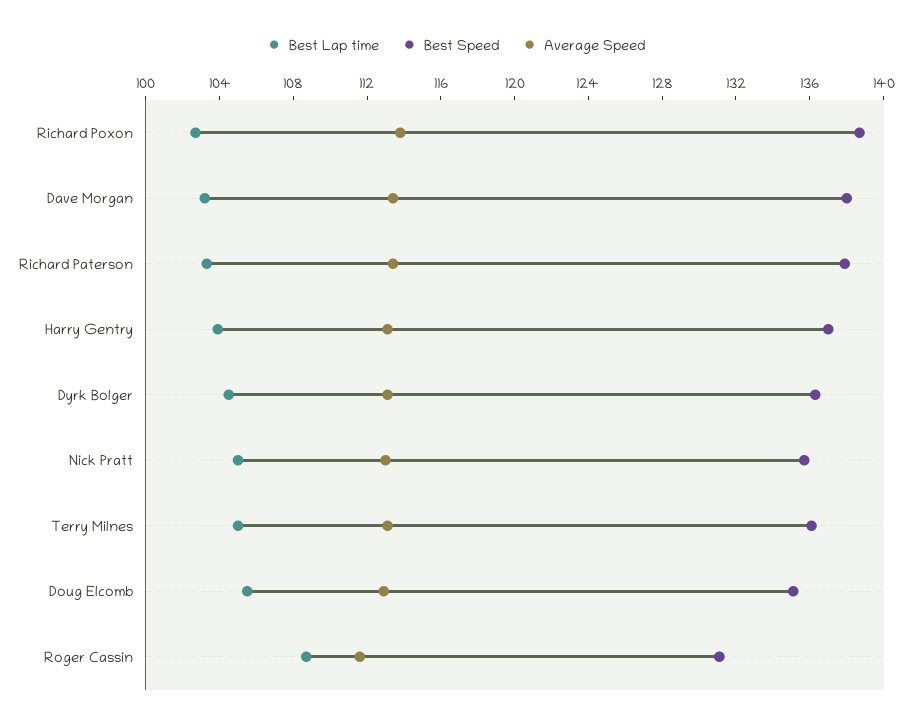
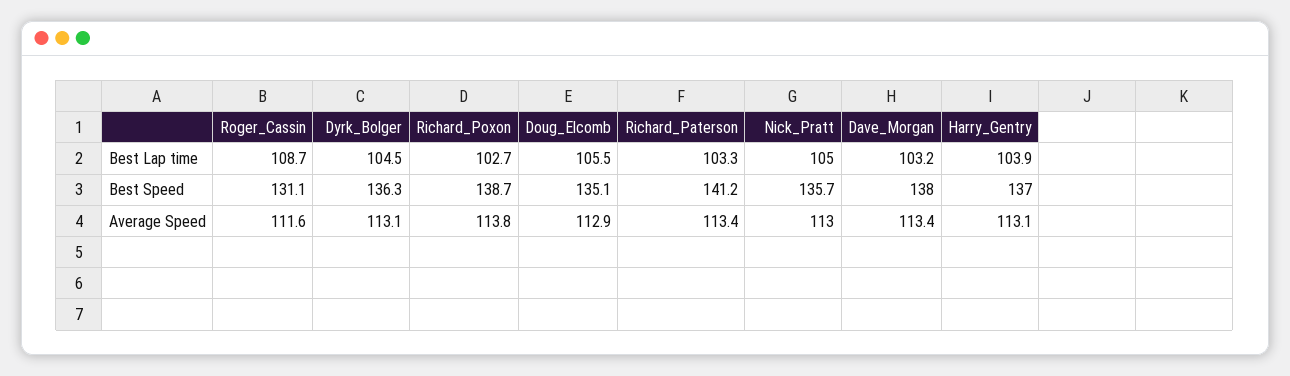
  {
    "Best Lap time": {
      "Richard Poxon": 102.7,
      "Dave Morgan": 103.2,
      "Richard Paterson": 103.3,
      "Harry Gentry": 103.9,
      "Dyrk Bolger": 104.5,
      "Nick Pratt": 105,
-     "Terry Milnes": 105,
      "Doug Elcomb": 105.5,
      "Roger Cassin": 108.7
    },
    "Best Speed": {
      "Richard Poxon": 138.7,
      "Dave Morgan": 138,
-     "Richard Paterson": 138,
+     "Richard Paterson": 141.2,
      "Harry Gentry": 137,
      "Dyrk Bolger": 136.3,
      "Nick Pratt": 135.7,
-     "Terry Milnes": 136,
      "Doug Elcomb": 135.1,
      "Roger Cassin": 131.1
    },
    "Average Speed": {
      "Richard Poxon": 113.8,
      "Dave Morgan": 113.4,
      "Richard Paterson": 113.4,
      "Harry Gentry": 113.1,
      "Dyrk Bolger": 113.1,
      "Nick Pratt": 113,
-     "Terry Milnes": 113,
      "Doug Elcomb": 112.9,
      "Roger Cassin": 111.6
    }
  }

